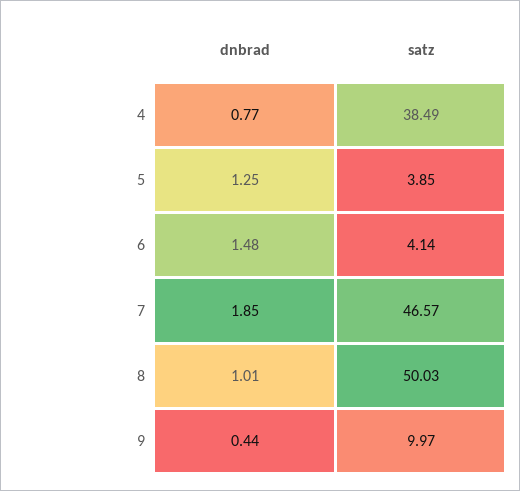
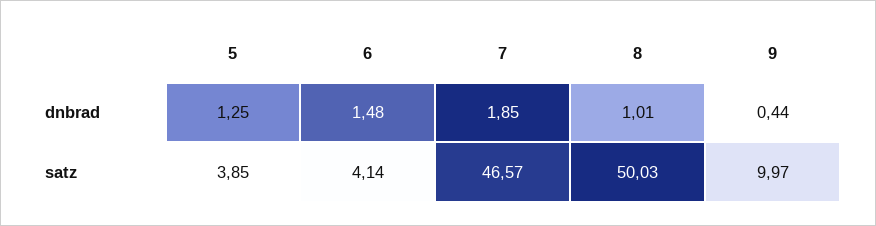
  {
    "dnbrad": {
-     "4": 0.77,
      "5": 1.25,
      "6": 1.48,
      "7": 1.85,
      "8": 1.01,
      "9": 0.44
    },
    "satz": {
-     "4": 38.49,
      "5": 3.85,
      "6": 4.14,
      "7": 46.57,
      "8": 50.03,
      "9": 9.97
    }
  }

